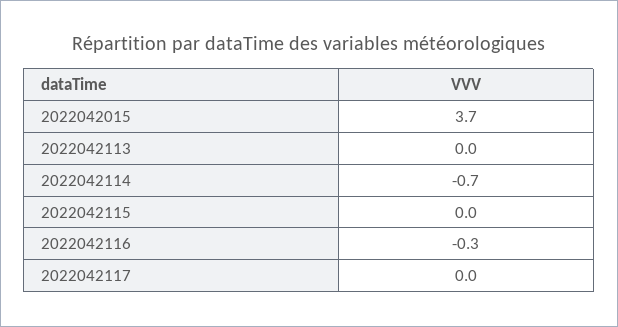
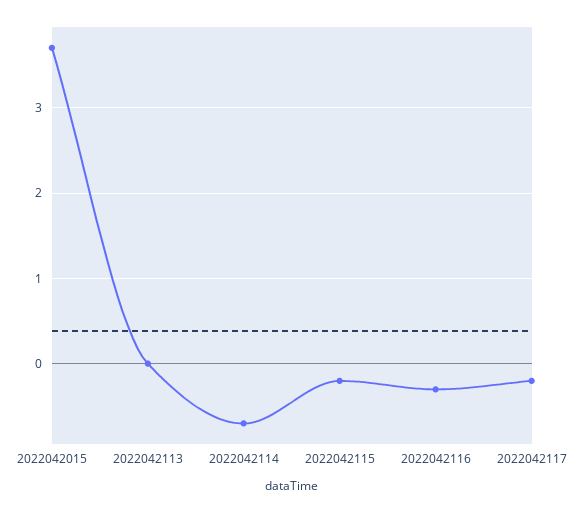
  {
    "2022042015": 3.7,
    "2022042113": 0,
    "2022042114": -0.7,
-   "2022042115": 0,
+   "2022042115": -0.2,
    "2022042116": -0.3,
-   "2022042117": 0
+   "2022042117": -0.2
  }

